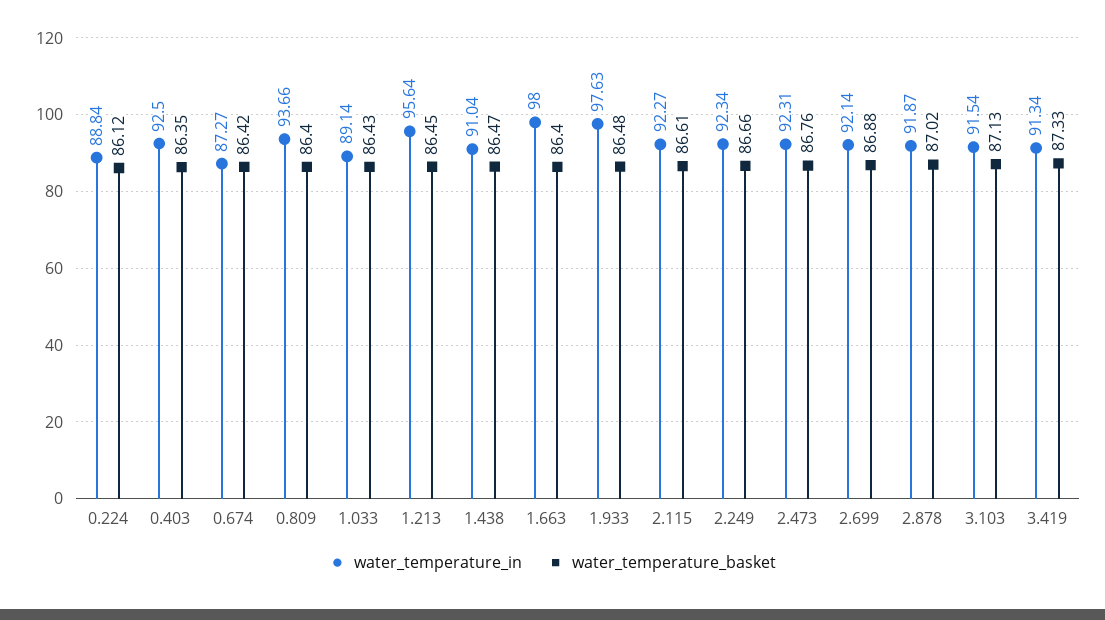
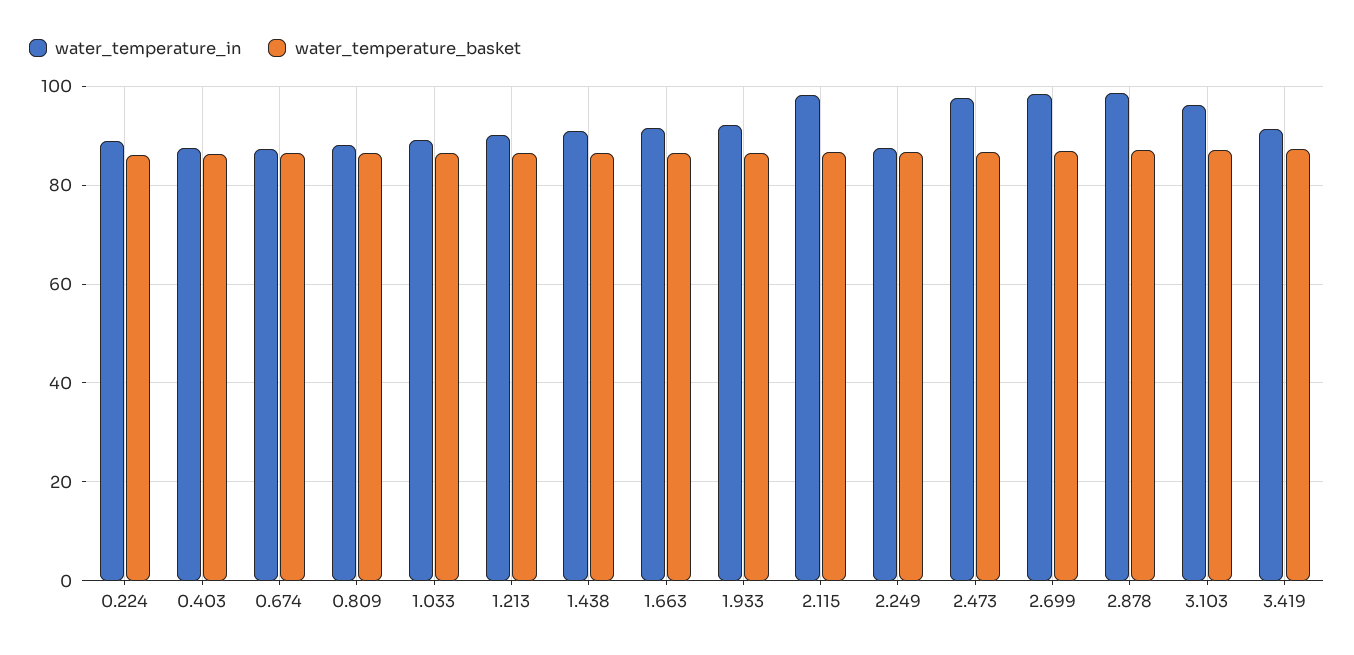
  {
    "water_temperature_in": {
      "0.224": 88.84,
-     "0.403": 92.5,
+     "0.403": 88,
      "0.674": 87.27,
-     "0.809": 93.66,
+     "0.809": 88,
      "1.033": 89.14,
-     "1.213": 95.64,
+     "1.213": 90,
      "1.438": 91.04,
-     "1.663": 98,
+     "1.663": 92,
-     "1.933": 97.63,
+     "1.933": 92,
-     "2.115": 92.27,
+     "2.115": 98,
-     "2.249": 92.34,
+     "2.249": 88,
-     "2.473": 92.31,
+     "2.473": 98,
-     "2.699": 92.14,
+     "2.699": 98,
-     "2.878": 91.87,
+     "2.878": 98,
-     "3.103": 91.54,
+     "3.103": 96,
      "3.419": 91.34
    },
    "water_temperature_basket": {
      "0.224": 86.12,
      "0.403": 86.35,
      "0.674": 86.42,
      "0.809": 86.4,
      "1.033": 86.43,
      "1.213": 86.45,
      "1.438": 86.47,
      "1.663": 86.4,
      "1.933": 86.48,
      "2.115": 86.61,
      "2.249": 86.66,
      "2.473": 86.76,
      "2.699": 86.88,
      "2.878": 87.02,
      "3.103": 87.13,
      "3.419": 87.33
    }
  }

